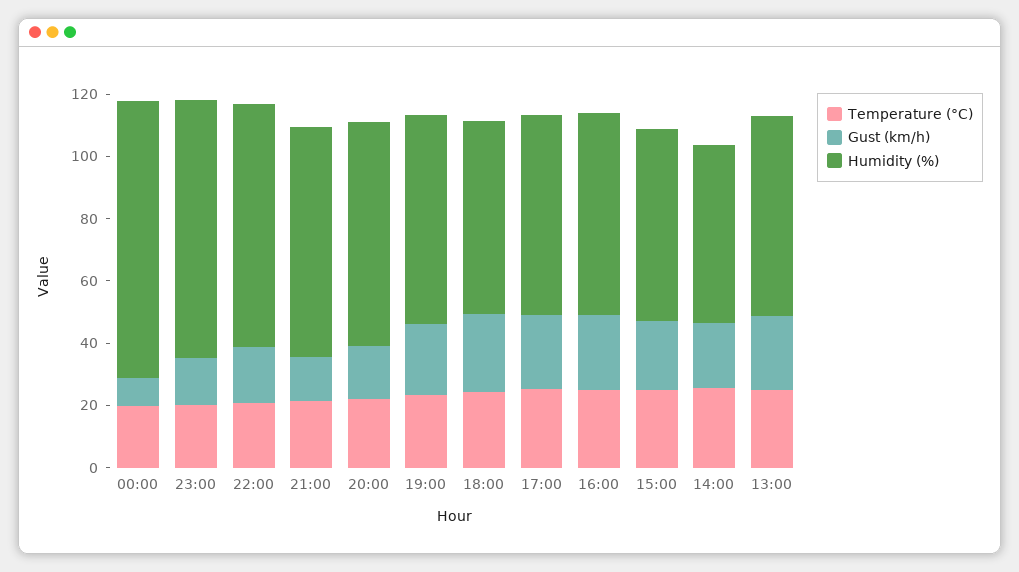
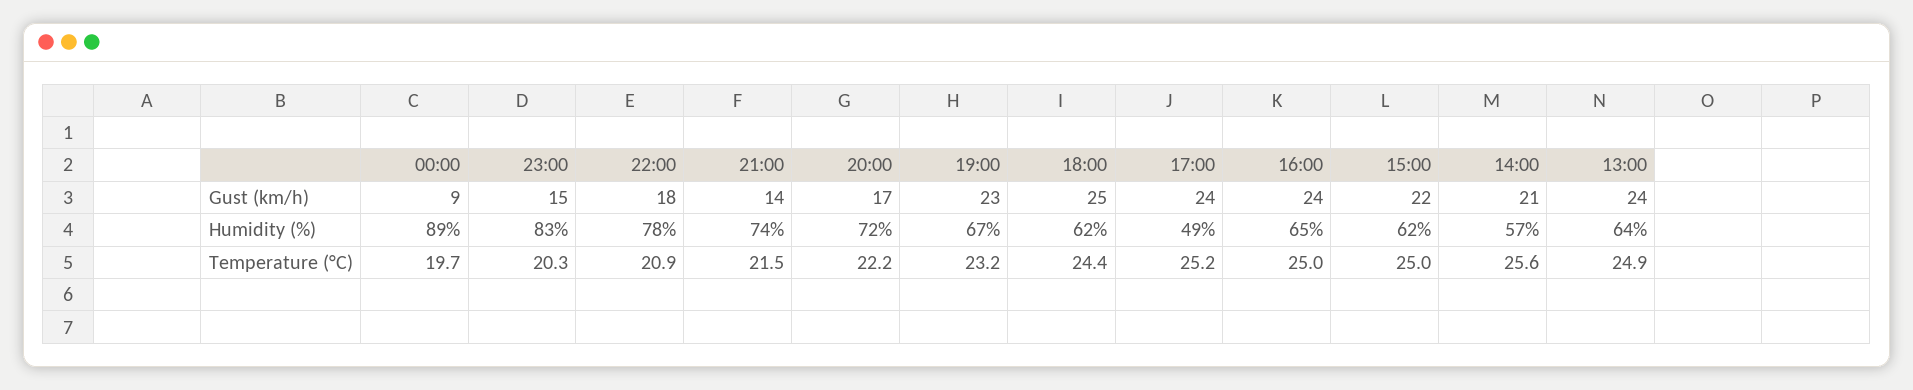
  {
    "Temperature (°C)": {
      "00:00": 19.7,
      "23:00": 20.3,
      "22:00": 20.9,
      "21:00": 21.5,
      "20:00": 22.2,
      "19:00": 23.2,
      "18:00": 24.4,
      "17:00": 25.2,
      "16:00": 25,
      "15:00": 25,
      "14:00": 25.6,
      "13:00": 24.9
    },
    "Gust (km/h)": {
      "00:00": 9,
      "23:00": 15,
      "22:00": 18,
      "21:00": 14,
      "20:00": 17,
      "19:00": 23,
      "18:00": 25,
      "17:00": 24,
      "16:00": 24,
      "15:00": 22,
      "14:00": 21,
      "13:00": 24
    },
    "Humidity (%)": {
      "00:00": 89,
      "23:00": 83,
      "22:00": 78,
      "21:00": 74,
      "20:00": 72,
      "19:00": 67,
      "18:00": 62,
-     "17:00": 65,
+     "17:00": 49,
      "16:00": 65,
      "15:00": 62,
      "14:00": 57,
      "13:00": 64
    }
  }

